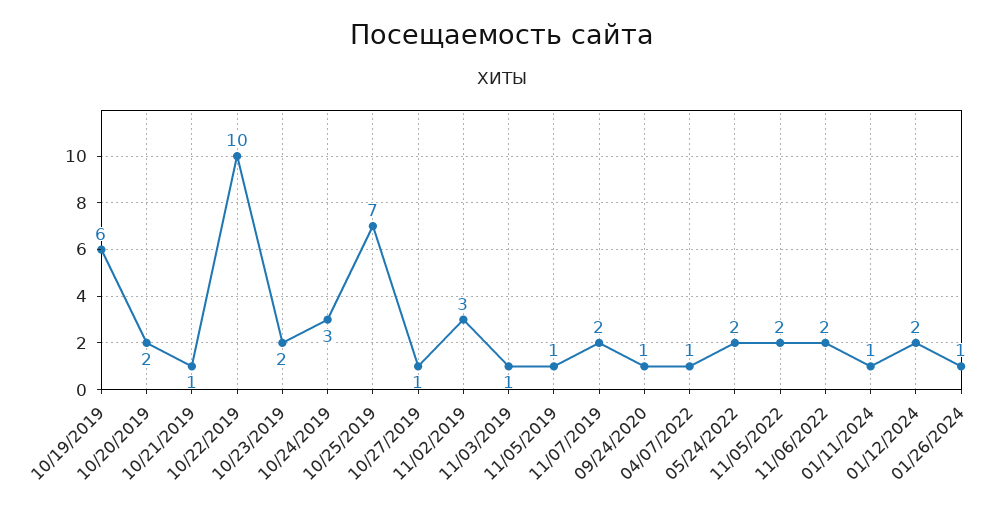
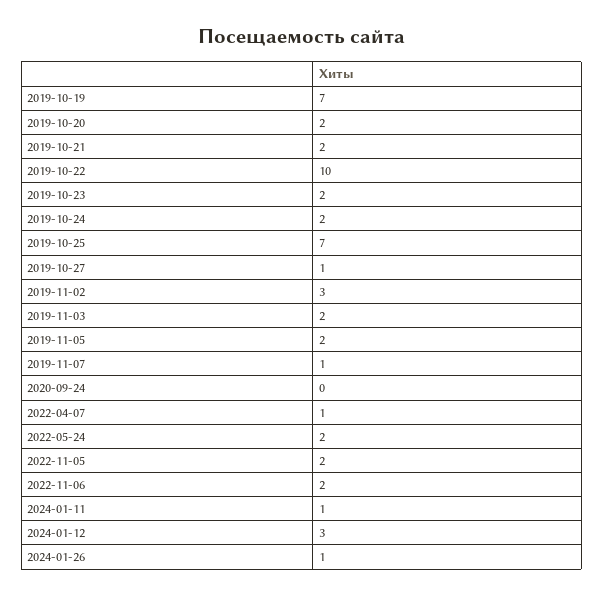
  {
-   "10/19/2019": 6,
+   "10/19/2019": 7,
    "10/20/2019": 2,
-   "10/21/2019": 1,
+   "10/21/2019": 2,
    "10/22/2019": 10,
    "10/23/2019": 2,
-   "10/24/2019": 3,
+   "10/24/2019": 2,
    "10/25/2019": 7,
    "10/27/2019": 1,
    "11/02/2019": 3,
-   "11/03/2019": 1,
+   "11/03/2019": 2,
-   "11/05/2019": 1,
+   "11/05/2019": 2,
-   "11/07/2019": 2,
+   "11/07/2019": 1,
-   "09/24/2020": 1,
+   "09/24/2020": 0,
    "04/07/2022": 1,
    "05/24/2022": 2,
    "11/05/2022": 2,
    "11/06/2022": 2,
    "01/11/2024": 1,
-   "01/12/2024": 2,
+   "01/12/2024": 3,
    "01/26/2024": 1
  }

